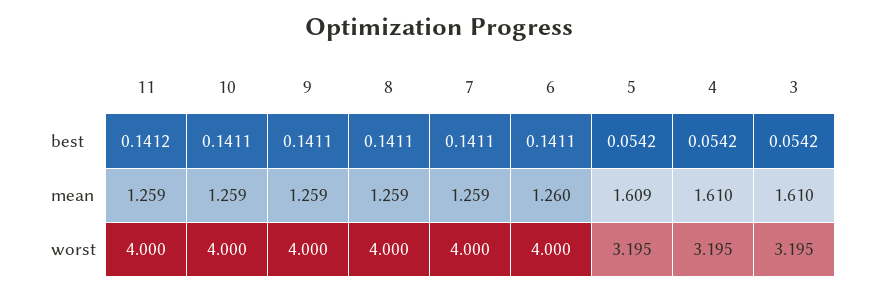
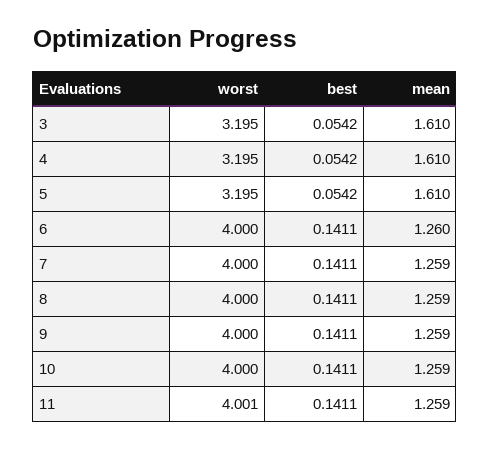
  {
    "11": {
-     "best": 0.1412,
+     "best": 0.1411,
      "mean": 1.259,
-     "worst": 4
+     "worst": 4.001
    },
    "10": {
      "best": 0.1411,
      "mean": 1.259,
      "worst": 4
    },
    "9": {
      "best": 0.1411,
      "mean": 1.259,
      "worst": 4
    },
    "8": {
      "best": 0.1411,
      "mean": 1.259,
      "worst": 4
    },
    "7": {
      "best": 0.1411,
      "mean": 1.259,
      "worst": 4
    },
    "6": {
      "best": 0.1411,
      "mean": 1.26,
      "worst": 4
    },
    "5": {
      "best": 0.0542,
-     "mean": 1.609,
+     "mean": 1.61,
      "worst": 3.195
    },
    "4": {
      "best": 0.0542,
      "mean": 1.61,
      "worst": 3.195
    },
    "3": {
      "best": 0.0542,
      "mean": 1.61,
      "worst": 3.195
    }
  }

